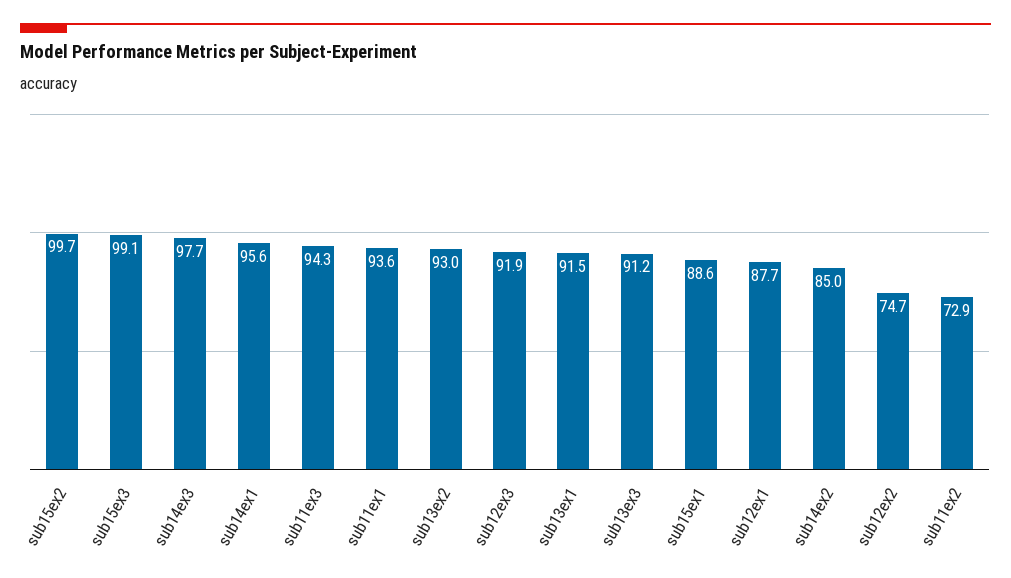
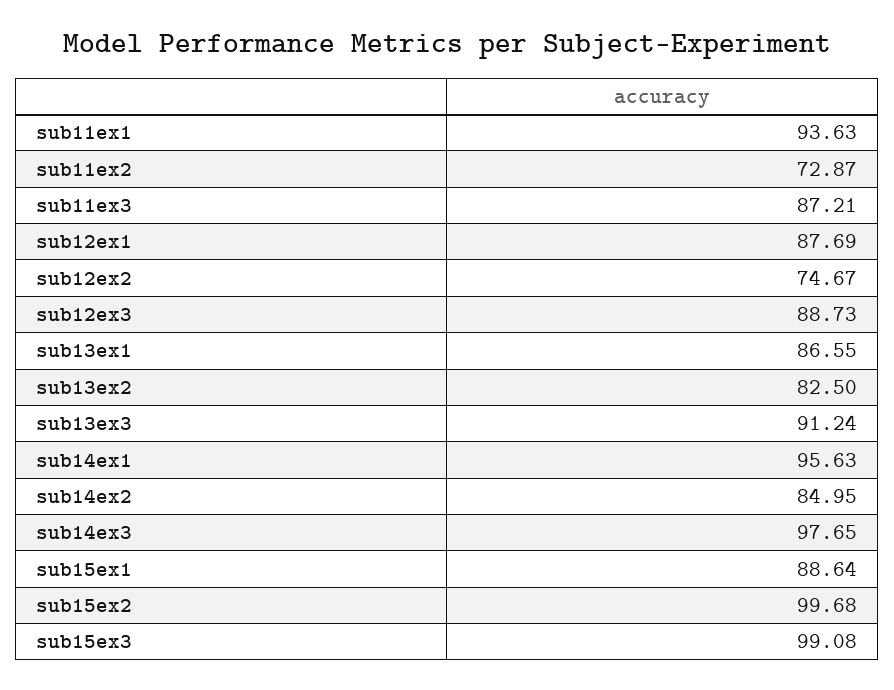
  {
    "sub15ex2": 99.68,
    "sub15ex3": 99.08,
    "sub14ex3": 97.65,
    "sub14ex1": 95.63,
-   "sub11ex3": 94.3,
+   "sub11ex3": 87.21,
    "sub11ex1": 93.63,
-   "sub13ex2": 93,
+   "sub13ex2": 82.5,
-   "sub12ex3": 91.9,
+   "sub12ex3": 88.73,
-   "sub13ex1": 91.5,
+   "sub13ex1": 86.55,
    "sub13ex3": 91.24,
    "sub15ex1": 88.64,
    "sub12ex1": 87.69,
    "sub14ex2": 84.95,
    "sub12ex2": 74.67,
    "sub11ex2": 72.87
  }

